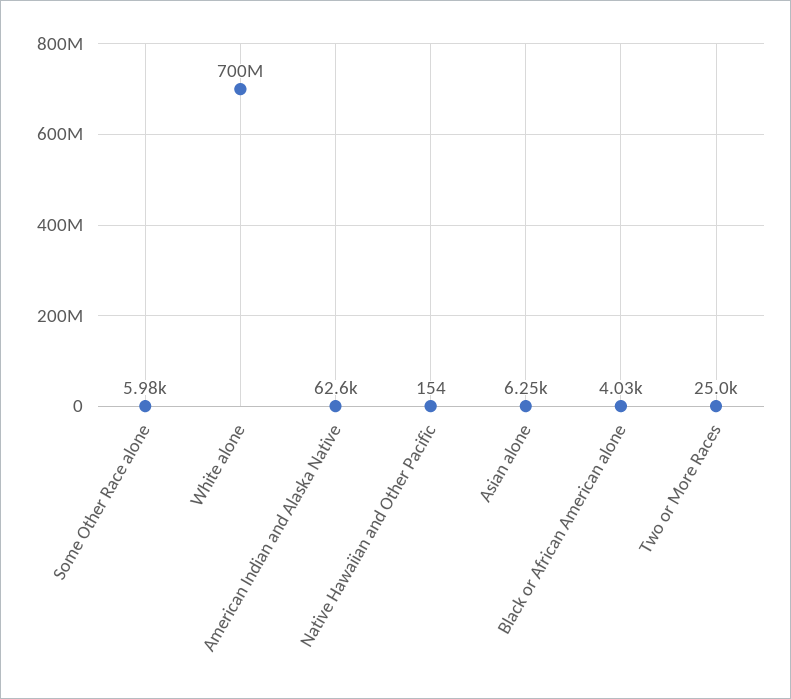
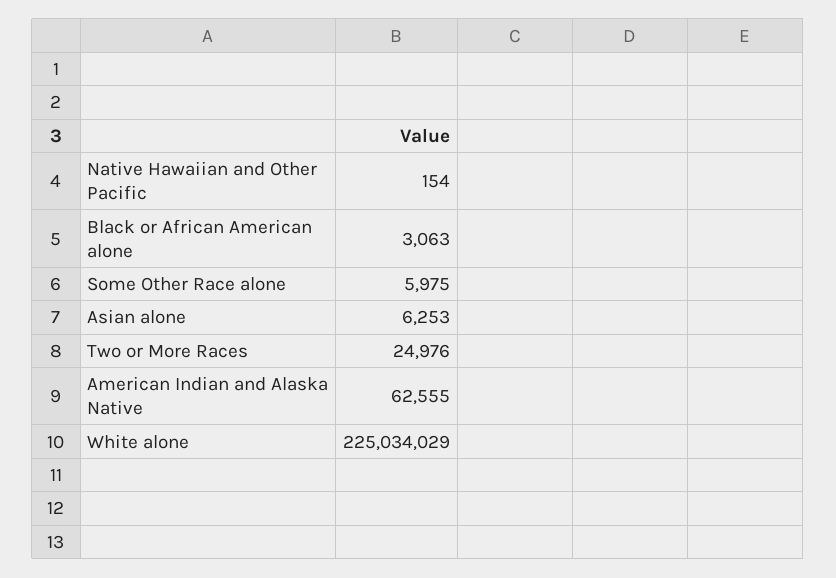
  {
    "Some Other Race alone": 5975,
-   "White alone": 700000000,
+   "White alone": 225034029,
    "American Indian and Alaska Native": 62555,
    "Native Hawaiian and Other Pacific": 154,
    "Asian alone": 6253,
-   "Black or African American alone": 4030,
+   "Black or African American alone": 3063,
    "Two or More Races": 24976
  }

